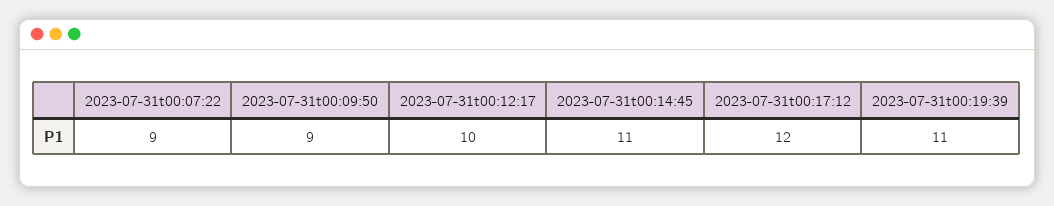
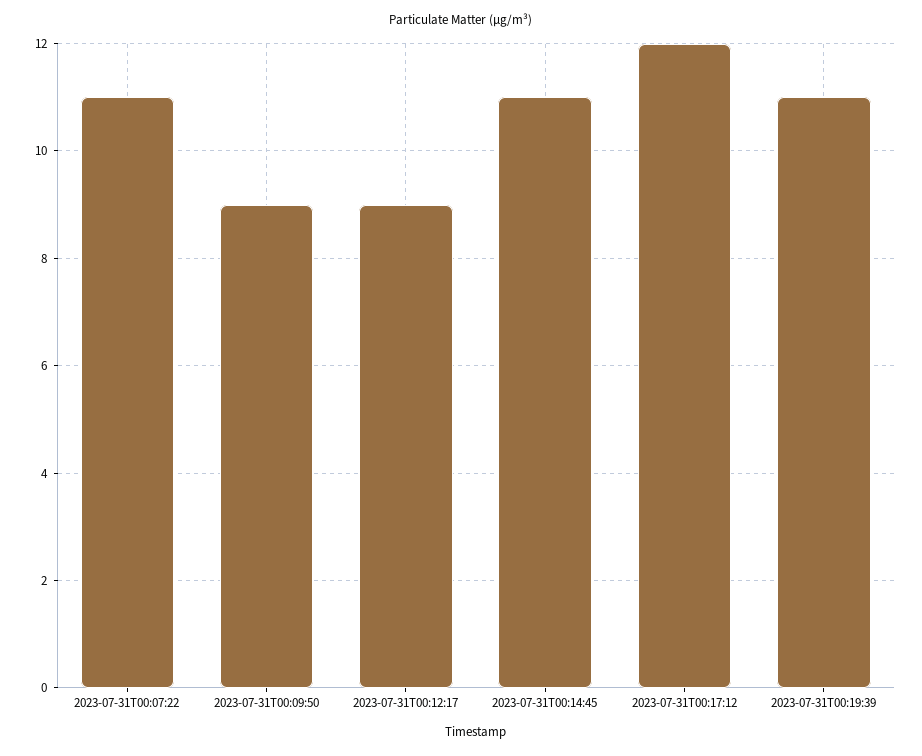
  {
-   "2023-07-31t00:07:22": 9,
+   "2023-07-31t00:07:22": 11,
    "2023-07-31t00:09:50": 9,
-   "2023-07-31t00:12:17": 10,
+   "2023-07-31t00:12:17": 9,
    "2023-07-31t00:14:45": 11,
    "2023-07-31t00:17:12": 12,
    "2023-07-31t00:19:39": 11
  }

